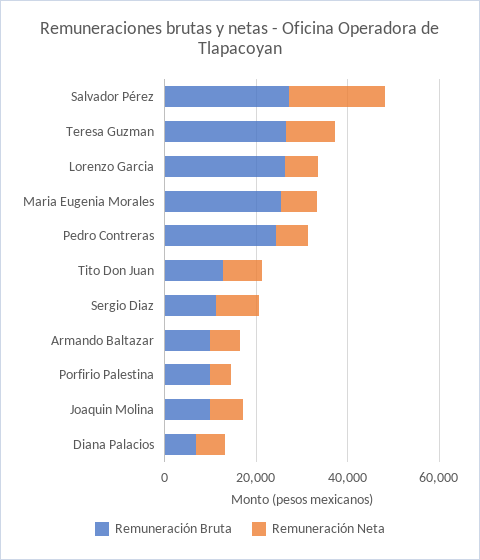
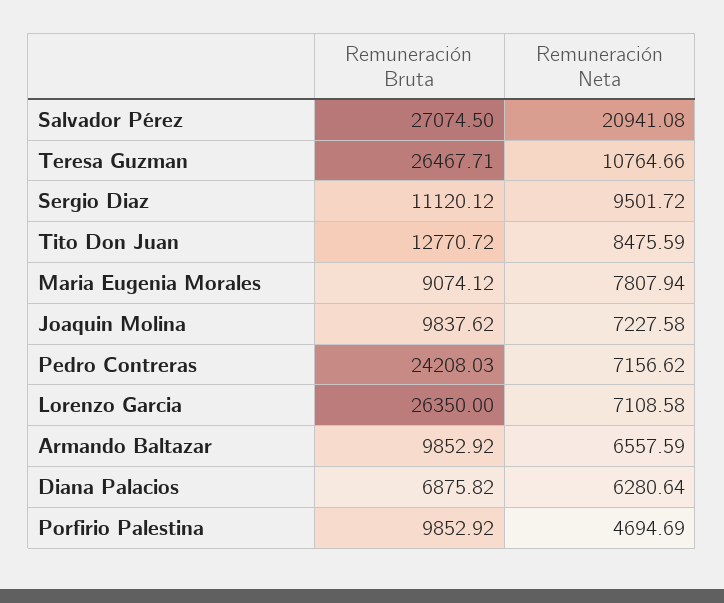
  {
    "Remuneración Bruta": {
      "Salvador Pérez": 27074.5,
      "Teresa Guzman": 26467.71,
      "Lorenzo Garcia": 26350,
-     "Maria Eugenia Morales": 25000,
+     "Maria Eugenia Morales": 9074.12,
      "Pedro Contreras": 24208.03,
      "Tito Don Juan": 12770.72,
      "Sergio Diaz": 11120.12,
      "Armando Baltazar": 9852.92,
      "Porfirio Palestina": 9852.92,
      "Joaquin Molina": 9837.62,
      "Diana Palacios": 6875.82
    },
    "Remuneración Neta": {
      "Salvador Pérez": 20941.08,
      "Teresa Guzman": 10764.66,
      "Lorenzo Garcia": 7108.58,
      "Maria Eugenia Morales": 7807.94,
      "Pedro Contreras": 7156.62,
      "Tito Don Juan": 8475.59,
      "Sergio Diaz": 9501.72,
      "Armando Baltazar": 6557.59,
      "Porfirio Palestina": 4694.69,
      "Joaquin Molina": 7227.58,
      "Diana Palacios": 6280.64
    }
  }

